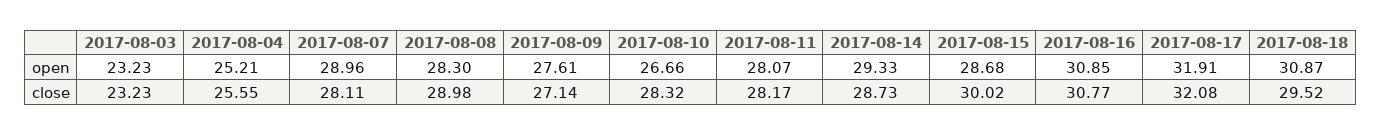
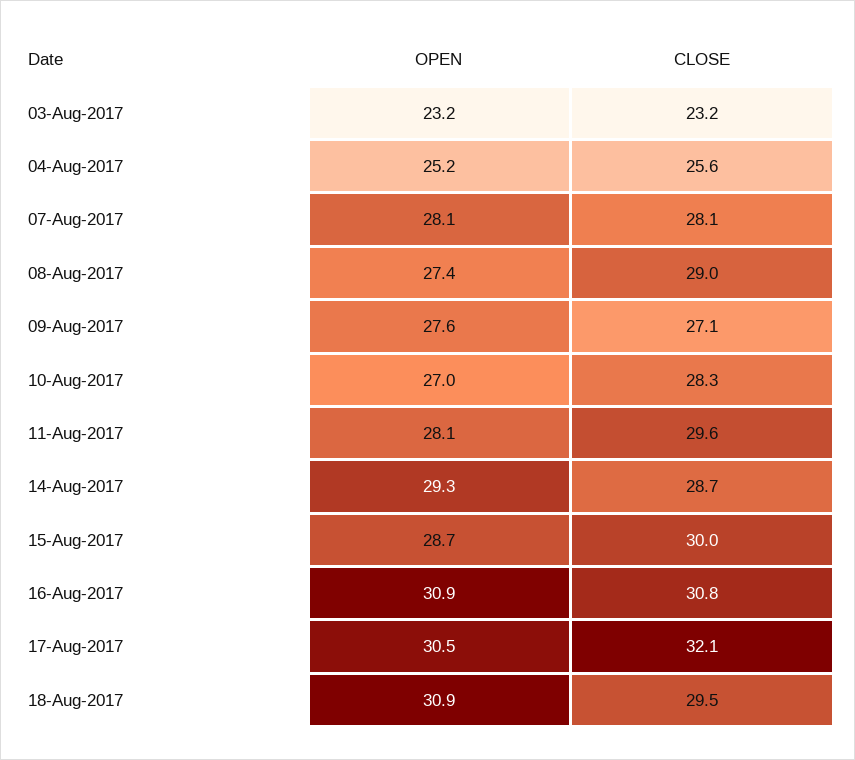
  {
    "2017-08-03": {
      "open": 23.23,
      "close": 23.23
    },
    "2017-08-04": {
      "open": 25.21,
      "close": 25.55
    },
    "2017-08-07": {
-     "open": 28.96,
+     "open": 28.1,
      "close": 28.11
    },
    "2017-08-08": {
-     "open": 28.3,
+     "open": 27.4,
      "close": 28.98
    },
    "2017-08-09": {
      "open": 27.61,
      "close": 27.14
    },
    "2017-08-10": {
-     "open": 26.66,
+     "open": 27,
      "close": 28.32
    },
    "2017-08-11": {
      "open": 28.07,
-     "close": 28.17
+     "close": 29.6
    },
    "2017-08-14": {
      "open": 29.33,
      "close": 28.73
    },
    "2017-08-15": {
      "open": 28.68,
      "close": 30.02
    },
    "2017-08-16": {
      "open": 30.85,
      "close": 30.77
    },
    "2017-08-17": {
-     "open": 31.91,
+     "open": 30.5,
      "close": 32.08
    },
    "2017-08-18": {
      "open": 30.87,
      "close": 29.52
    }
  }

